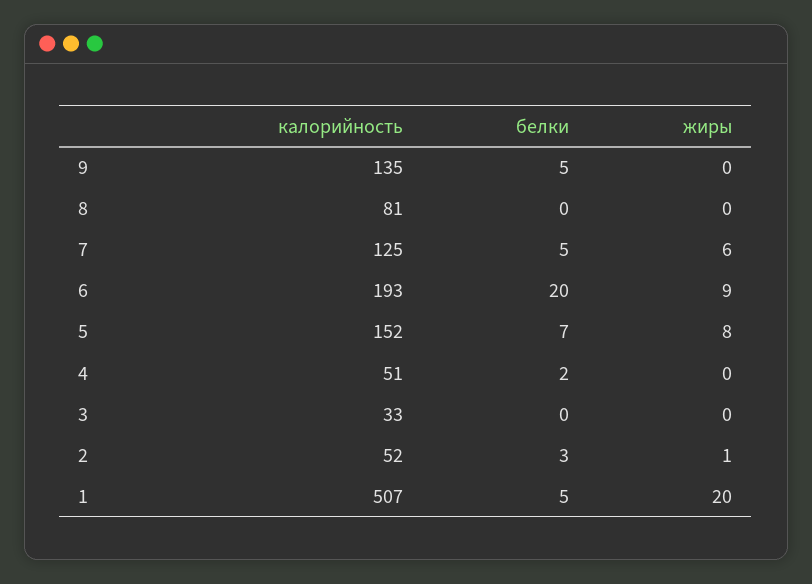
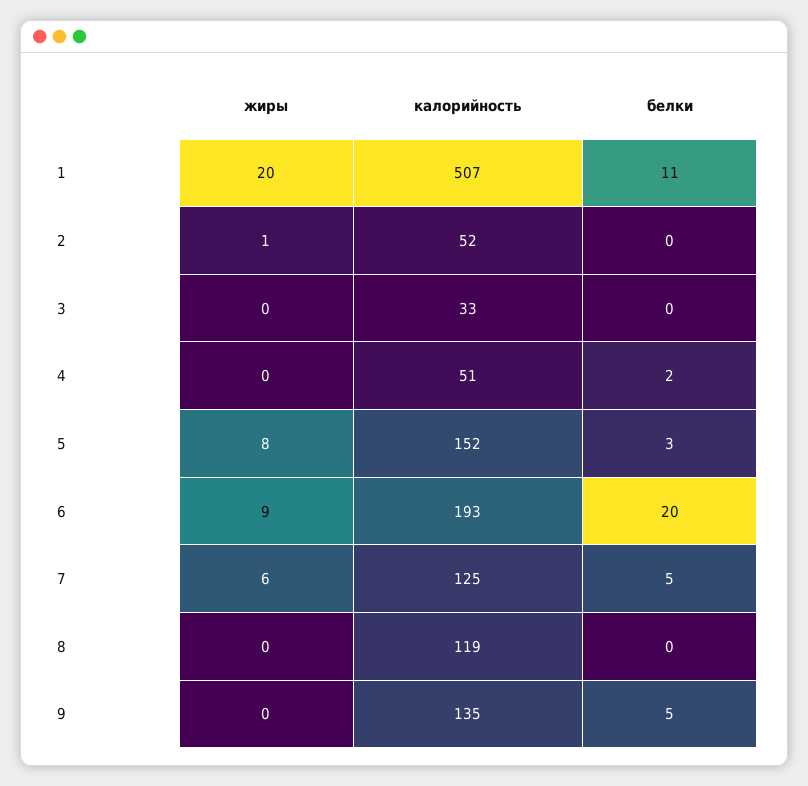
  {
    "калорийность": {
      "9": 135,
-     "8": 81,
+     "8": 119,
      "7": 125,
      "6": 193,
      "5": 152,
      "4": 51,
      "3": 33,
      "2": 52,
      "1": 507
    },
    "белки": {
      "9": 5,
      "8": 0,
      "7": 5,
      "6": 20,
-     "5": 7,
+     "5": 3,
      "4": 2,
      "3": 0,
-     "2": 3,
+     "2": 0,
-     "1": 5
+     "1": 11
    },
    "жиры": {
      "9": 0,
      "8": 0,
      "7": 6,
      "6": 9,
      "5": 8,
      "4": 0,
      "3": 0,
      "2": 1,
      "1": 20
    }
  }

